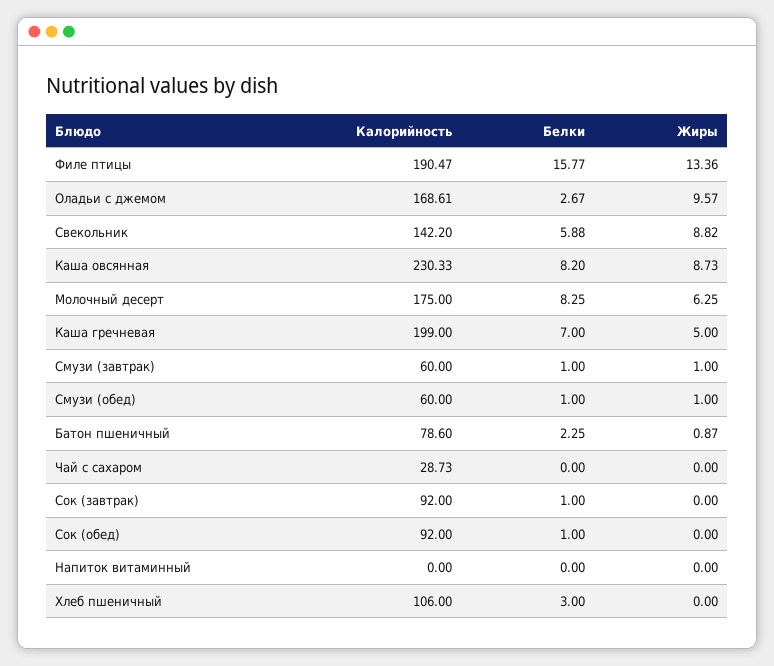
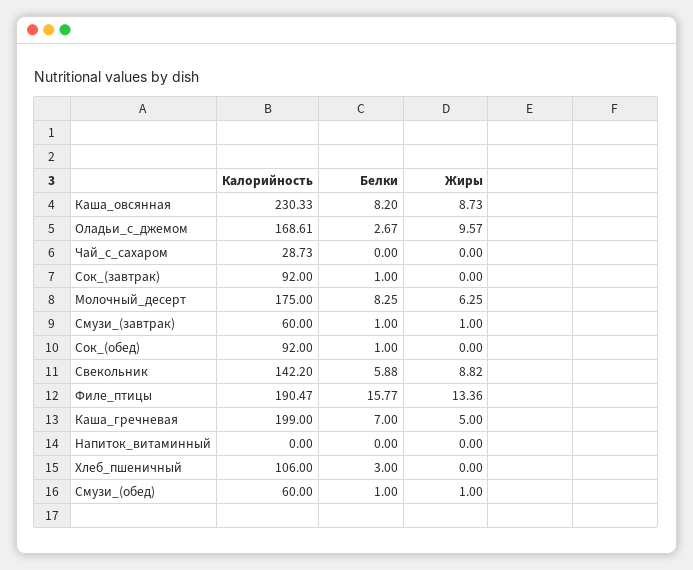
  {
    "Калорийность": {
      "Филе птицы": 190.47,
      "Оладьи с джемом": 168.61,
      "Свекольник": 142.2,
      "Каша овсянная": 230.33,
      "Молочный десерт": 175,
      "Каша гречневая": 199,
      "Смузи (завтрак)": 60,
      "Смузи (обед)": 60,
-     "Батон пшеничный": 78.6,
      "Чай с сахаром": 28.73,
      "Сок (завтрак)": 92,
      "Сок (обед)": 92,
      "Напиток витаминный": 0,
      "Хлеб пшеничный": 106
    },
    "Белки": {
      "Филе птицы": 15.77,
      "Оладьи с джемом": 2.67,
      "Свекольник": 5.88,
      "Каша овсянная": 8.2,
      "Молочный десерт": 8.25,
      "Каша гречневая": 7,
      "Смузи (завтрак)": 1,
      "Смузи (обед)": 1,
-     "Батон пшеничный": 2.25,
      "Чай с сахаром": 0,
      "Сок (завтрак)": 1,
      "Сок (обед)": 1,
      "Напиток витаминный": 0,
      "Хлеб пшеничный": 3
    },
    "Жиры": {
      "Филе птицы": 13.36,
      "Оладьи с джемом": 9.57,
      "Свекольник": 8.82,
      "Каша овсянная": 8.73,
      "Молочный десерт": 6.25,
      "Каша гречневая": 5,
      "Смузи (завтрак)": 1,
      "Смузи (обед)": 1,
-     "Батон пшеничный": 0.87,
      "Чай с сахаром": 0,
      "Сок (завтрак)": 0,
      "Сок (обед)": 0,
      "Напиток витаминный": 0,
      "Хлеб пшеничный": 0
    }
  }

